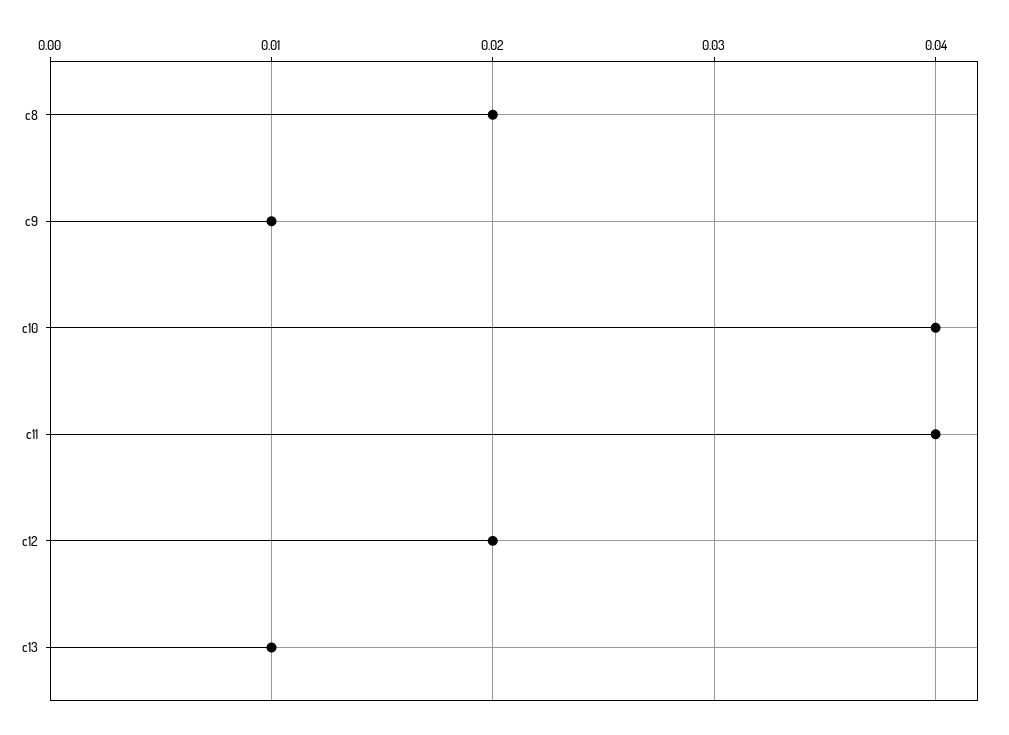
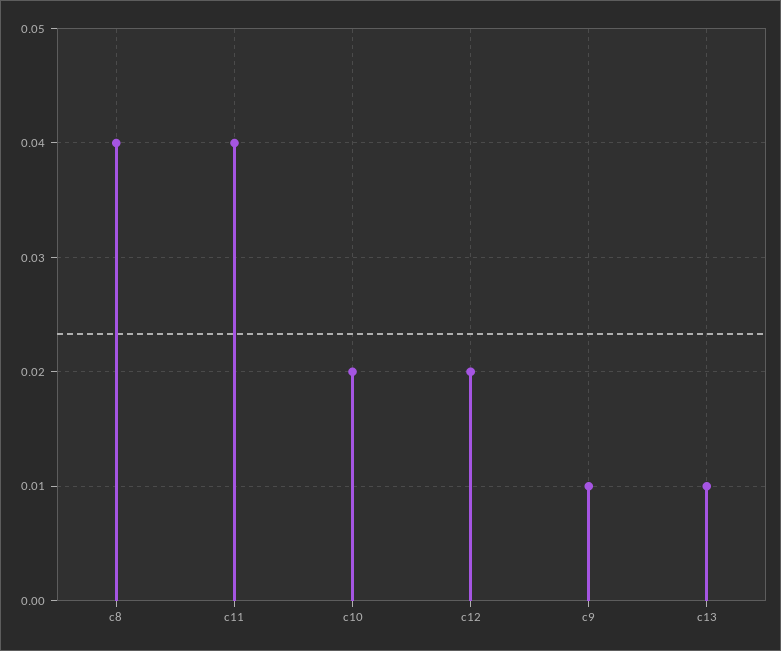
  {
-   "c8": 0.02,
+   "c8": 0.04,
    "c9": 0.01,
-   "c10": 0.04,
+   "c10": 0.02,
    "c11": 0.04,
    "c12": 0.02,
    "c13": 0.01
  }

